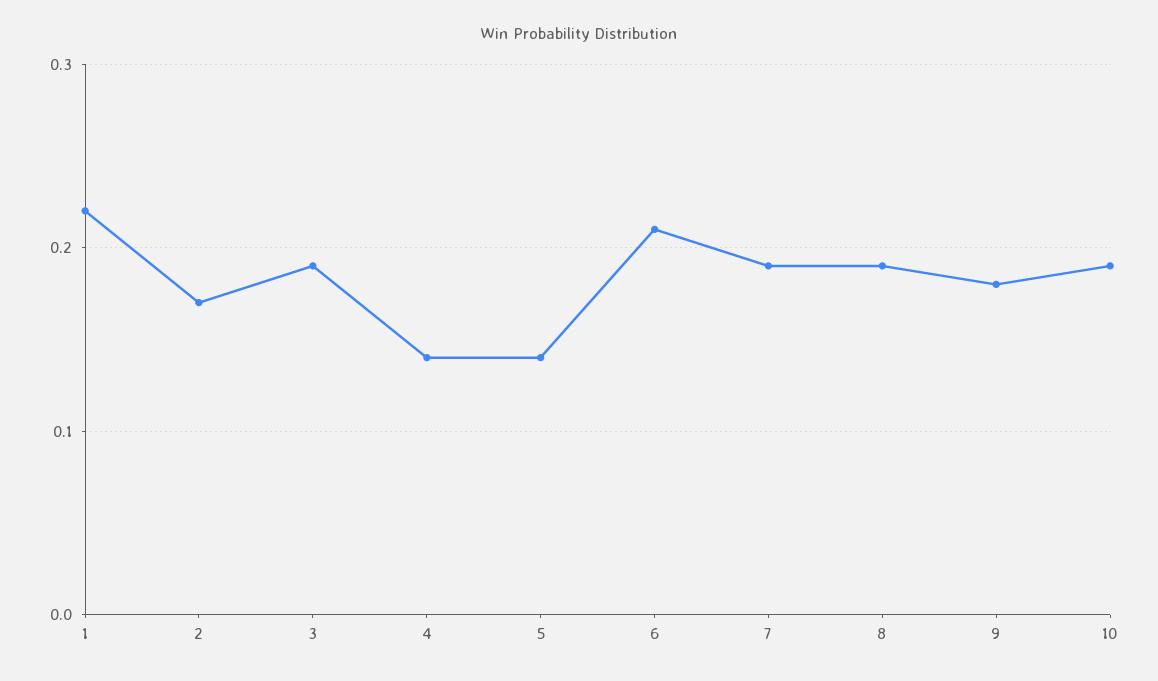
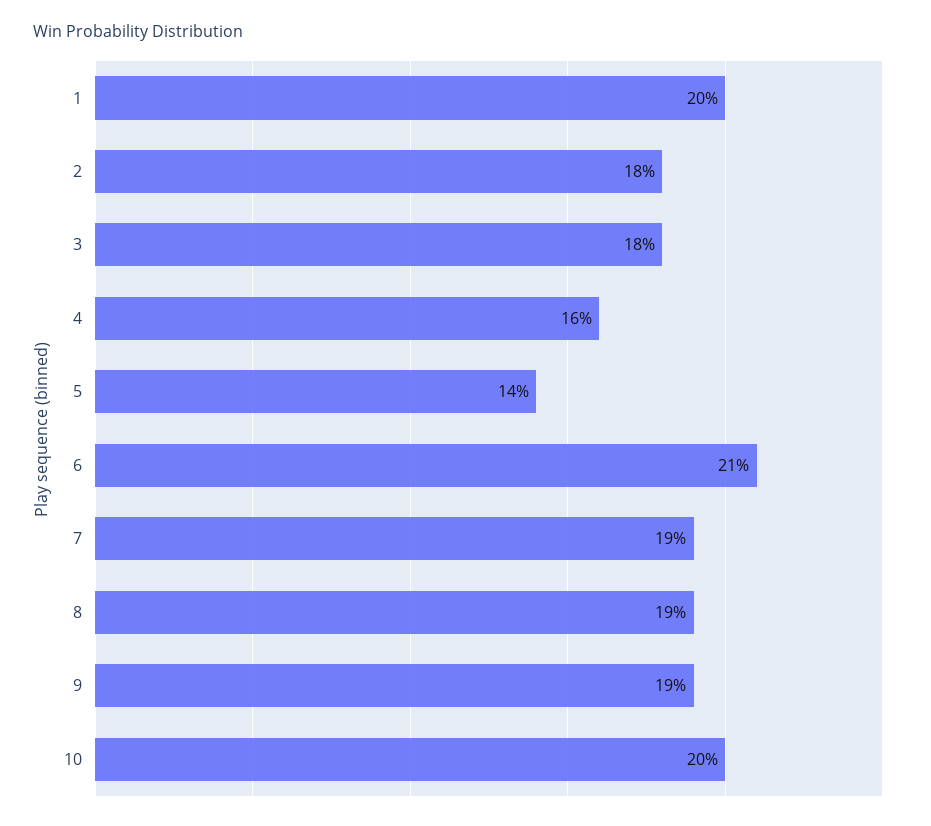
  {
-   "1": 0.22,
+   "1": 0.2,
-   "2": 0.17,
+   "2": 0.18,
-   "3": 0.19,
+   "3": 0.18,
-   "4": 0.14,
+   "4": 0.16,
    "5": 0.14,
    "6": 0.21,
    "7": 0.19,
    "8": 0.19,
-   "9": 0.18,
+   "9": 0.19,
-   "10": 0.19
+   "10": 0.2
  }

